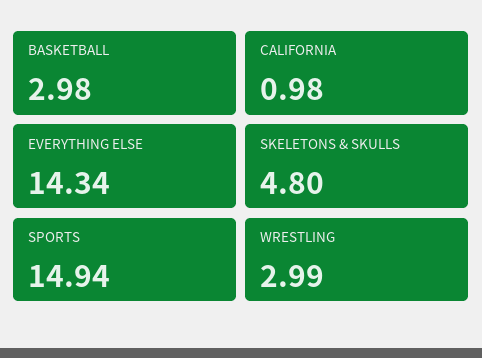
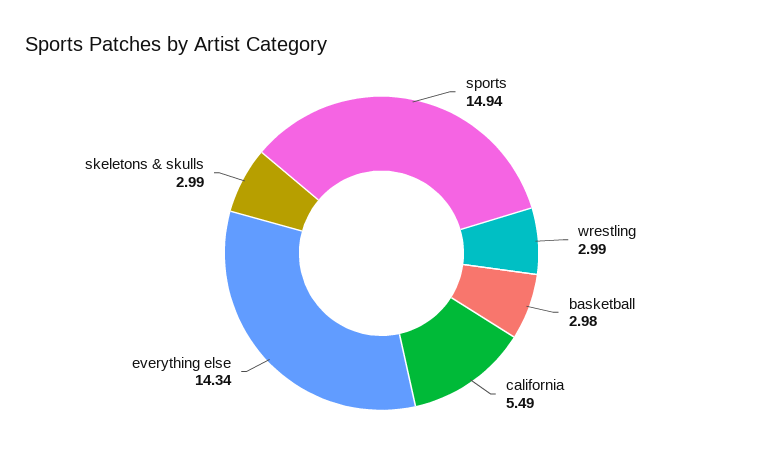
  {
    "BASKETBALL": 2.98,
-   "CALIFORNIA": 0.98,
+   "CALIFORNIA": 5.49,
    "EVERYTHING ELSE": 14.34,
-   "SKELETONS & SKULLS": 4.8,
+   "SKELETONS & SKULLS": 2.99,
    "SPORTS": 14.94,
    "WRESTLING": 2.99
  }

